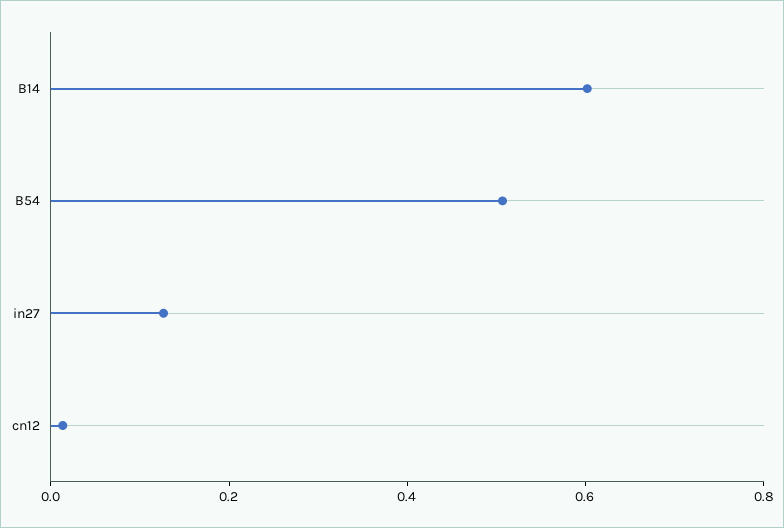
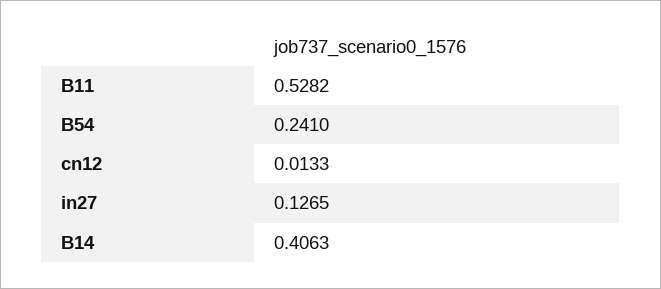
  {
-   "B14": 0.6,
+   "B14": 0.4063,
-   "B54": 0.5,
+   "B54": 0.241,
    "in27": 0.1265,
-   "cn12": 0.0133
+   "cn12": 0.0133,
+   "B11": 0.5282
  }

